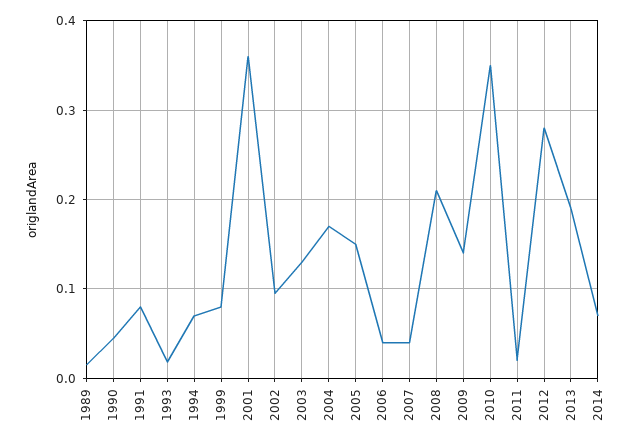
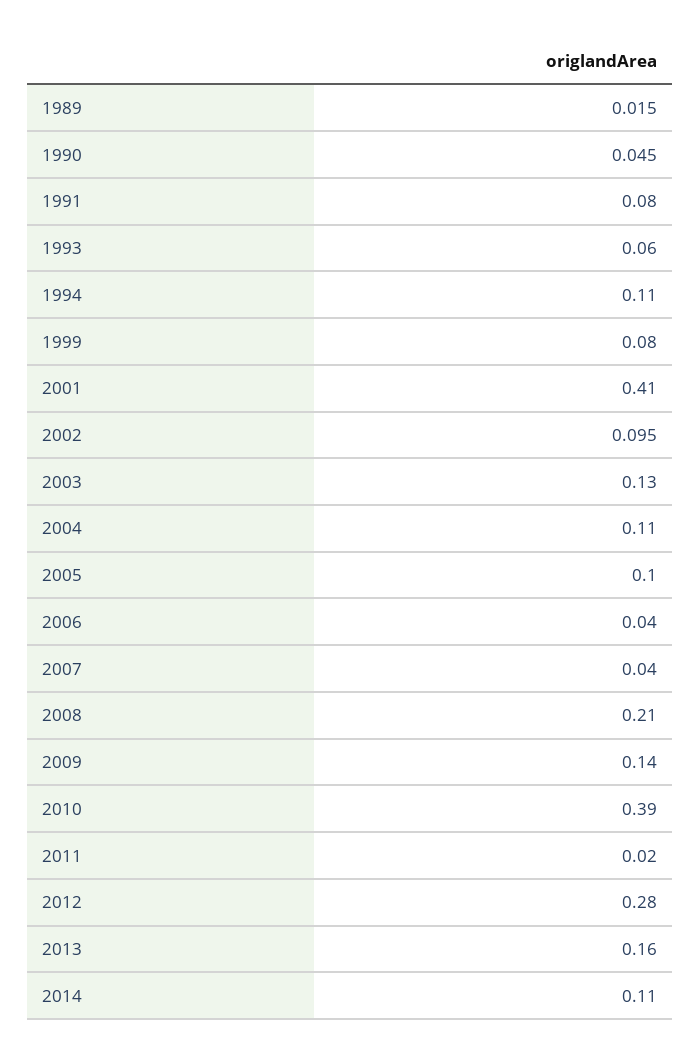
  {
    "1989": 0.015,
    "1990": 0.045,
    "1991": 0.08,
-   "1993": 0.02,
+   "1993": 0.06,
-   "1994": 0.07,
+   "1994": 0.11,
    "1999": 0.08,
-   "2001": 0.36,
+   "2001": 0.41,
    "2002": 0.095,
    "2003": 0.13,
-   "2004": 0.17,
+   "2004": 0.11,
-   "2005": 0.15,
+   "2005": 0.1,
    "2006": 0.04,
    "2007": 0.04,
    "2008": 0.21,
    "2009": 0.14,
-   "2010": 0.35,
+   "2010": 0.39,
    "2011": 0.02,
    "2012": 0.28,
-   "2013": 0.19,
+   "2013": 0.16,
-   "2014": 0.07
+   "2014": 0.11
  }

